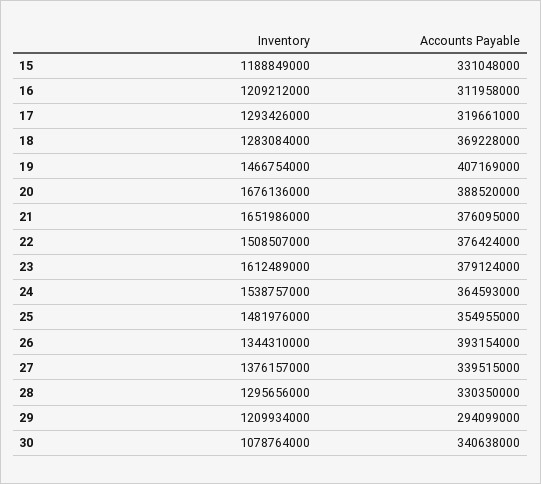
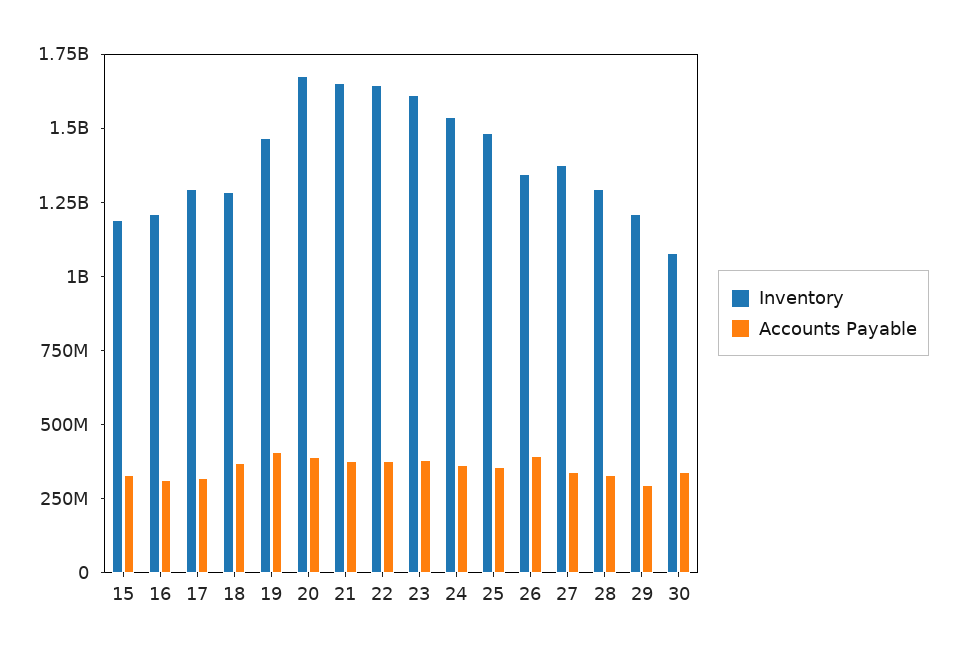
  {
    "Inventory": {
      "15": 1188849000,
      "16": 1209212000,
      "17": 1293426000,
      "18": 1283084000,
      "19": 1466754000,
      "20": 1676136000,
      "21": 1651986000,
-     "22": 1508507000,
+     "22": 1650000000,
      "23": 1612489000,
      "24": 1538757000,
      "25": 1481976000,
      "26": 1344310000,
      "27": 1376157000,
      "28": 1295656000,
      "29": 1209934000,
      "30": 1078764000
    },
    "Accounts Payable": {
      "15": 331048000,
      "16": 311958000,
      "17": 319661000,
      "18": 369228000,
      "19": 407169000,
      "20": 388520000,
      "21": 376095000,
      "22": 376424000,
      "23": 379124000,
      "24": 364593000,
      "25": 354955000,
      "26": 393154000,
      "27": 339515000,
      "28": 330350000,
      "29": 294099000,
      "30": 340638000
    }
  }

